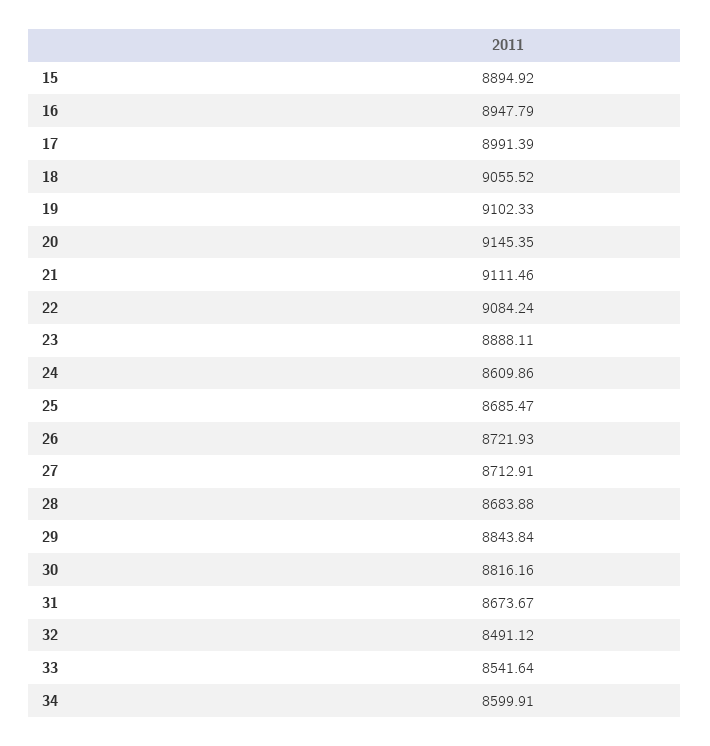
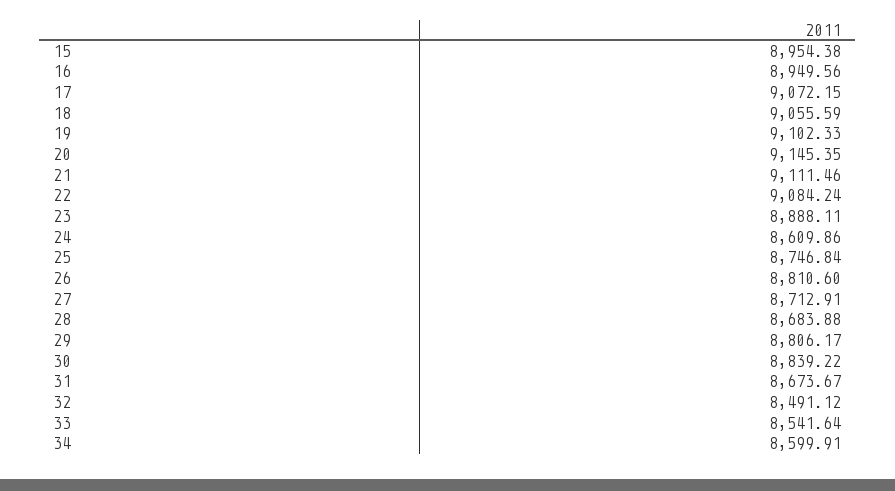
  {
-   "15": 8894.92,
+   "15": 8954.38,
-   "16": 8947.79,
+   "16": 8949.56,
-   "17": 8991.39,
+   "17": 9072.15,
-   "18": 9055.52,
+   "18": 9055.59,
    "19": 9102.33,
    "20": 9145.35,
    "21": 9111.46,
    "22": 9084.24,
    "23": 8888.11,
    "24": 8609.86,
-   "25": 8685.47,
+   "25": 8746.84,
-   "26": 8721.93,
+   "26": 8810.6,
    "27": 8712.91,
    "28": 8683.88,
-   "29": 8843.84,
+   "29": 8806.17,
-   "30": 8816.16,
+   "30": 8839.22,
    "31": 8673.67,
    "32": 8491.12,
    "33": 8541.64,
    "34": 8599.91
  }

